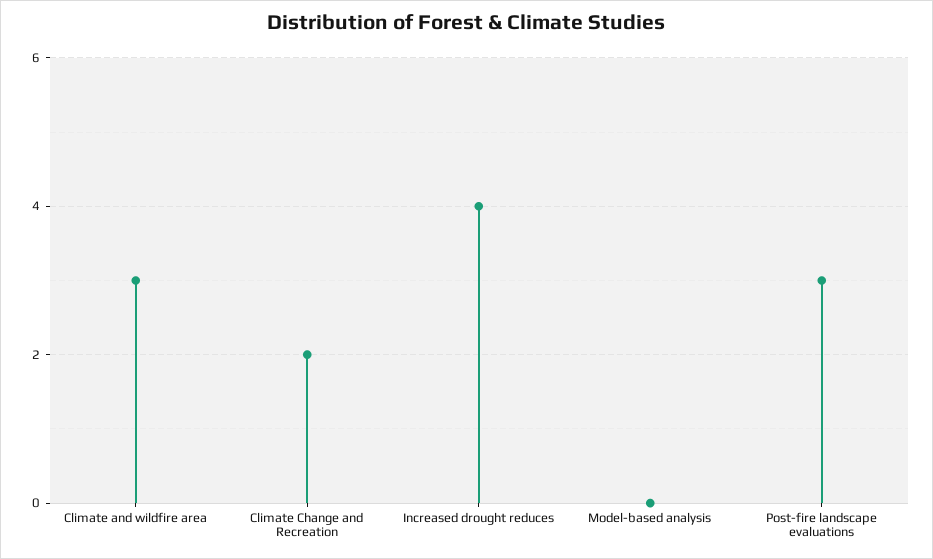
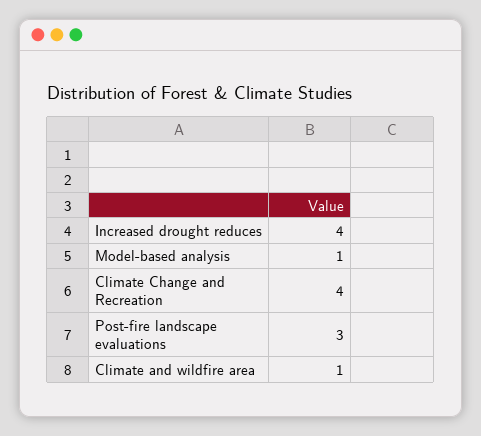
  {
-   "Climate and wildfire area": 3,
+   "Climate and wildfire area": 1,
-   "Climate Change and Recreation": 2,
+   "Climate Change and Recreation": 4,
    "Increased drought reduces": 4,
-   "Model-based analysis": 0,
+   "Model-based analysis": 1,
    "Post-fire landscape evaluations": 3
  }

